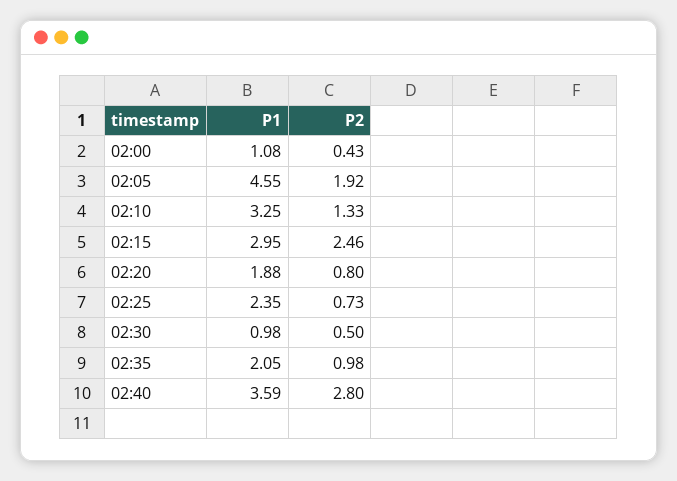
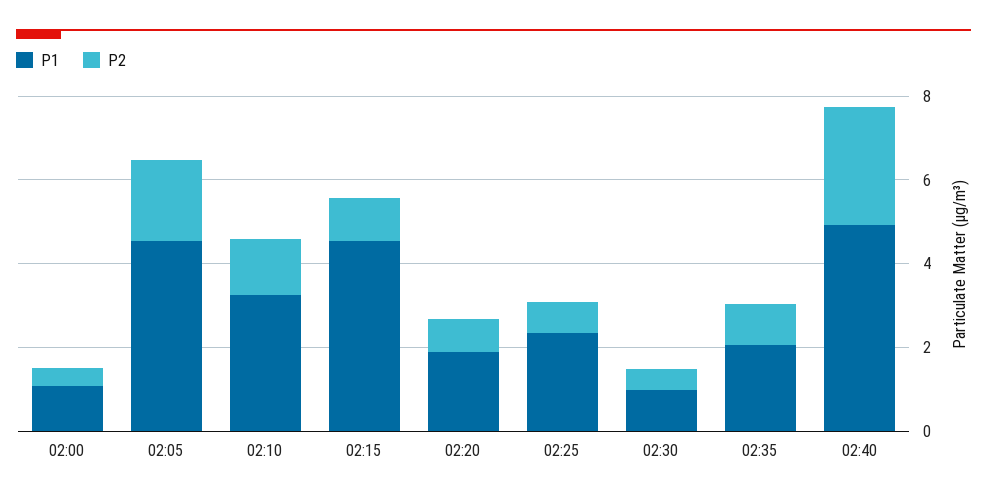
  {
    "P1": {
      "02:00": 1.08,
      "02:05": 4.55,
      "02:10": 3.25,
-     "02:15": 2.95,
+     "02:15": 4.5,
      "02:20": 1.88,
      "02:25": 2.35,
      "02:30": 0.98,
      "02:35": 2.05,
-     "02:40": 3.59
+     "02:40": 5
    },
    "P2": {
      "02:00": 0.43,
      "02:05": 1.92,
      "02:10": 1.33,
-     "02:15": 2.46,
+     "02:15": 1,
      "02:20": 0.8,
      "02:25": 0.73,
      "02:30": 0.5,
      "02:35": 0.98,
      "02:40": 2.8
    }
  }

